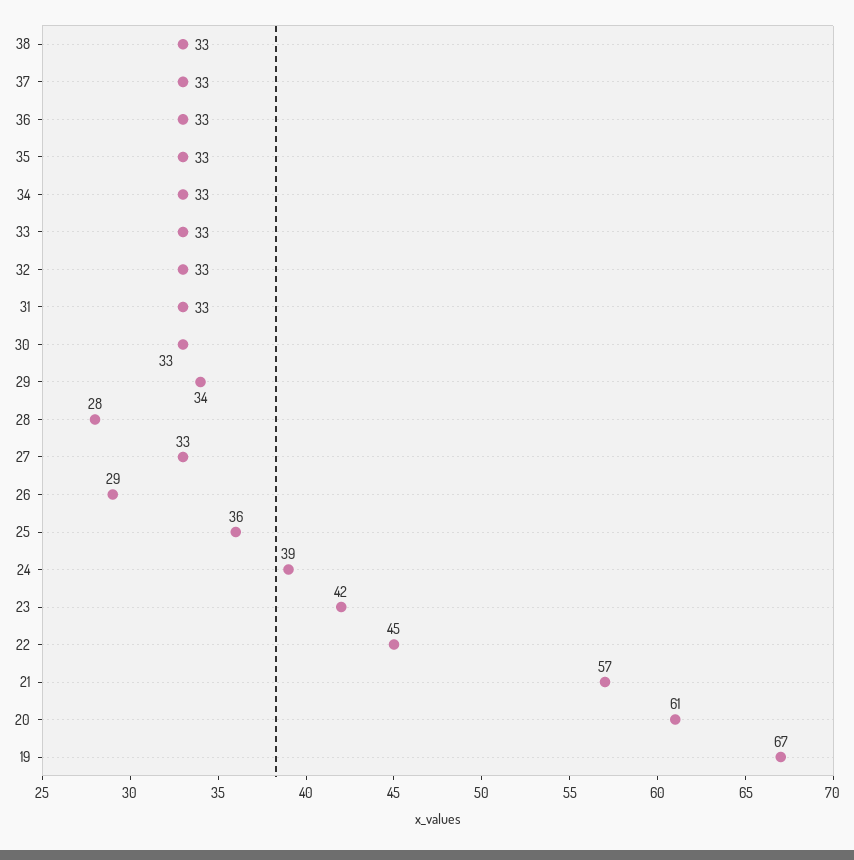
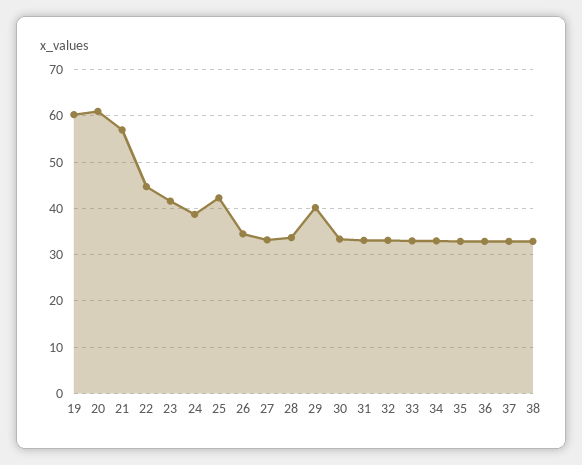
  {
    "38": 33,
    "37": 33,
    "36": 33,
    "35": 33,
    "34": 33,
    "33": 33,
    "32": 33,
    "31": 33,
    "30": 33,
-   "29": 34,
+   "29": 40,
-   "28": 28,
+   "28": 34,
    "27": 33,
-   "26": 29,
+   "26": 34,
-   "25": 36,
+   "25": 42,
    "24": 39,
    "23": 42,
    "22": 45,
    "21": 57,
    "20": 61,
-   "19": 67
+   "19": 60
  }

